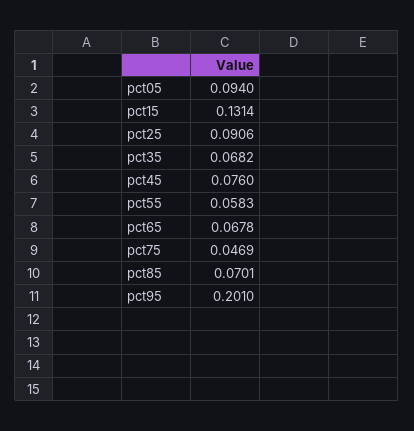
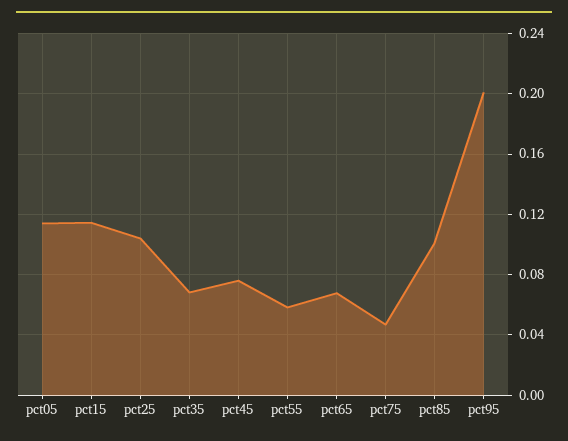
  {
-   "pct05": 0.094,
+   "pct05": 0.115,
-   "pct15": 0.1314,
+   "pct15": 0.115,
-   "pct25": 0.0906,
+   "pct25": 0.105,
    "pct35": 0.0682,
    "pct45": 0.076,
    "pct55": 0.0583,
    "pct65": 0.0678,
    "pct75": 0.0469,
-   "pct85": 0.0701,
+   "pct85": 0.1,
    "pct95": 0.201
  }

